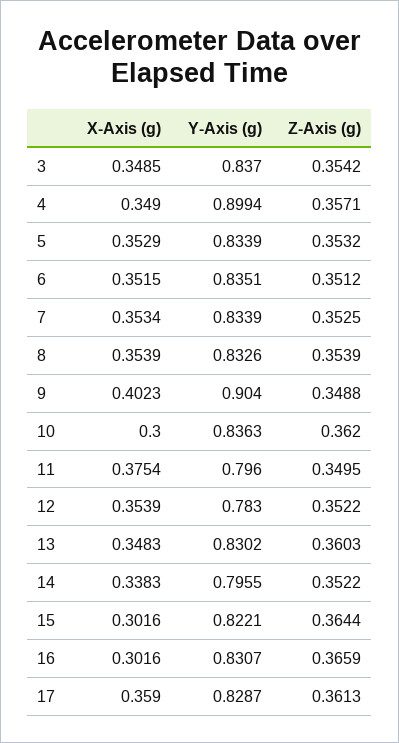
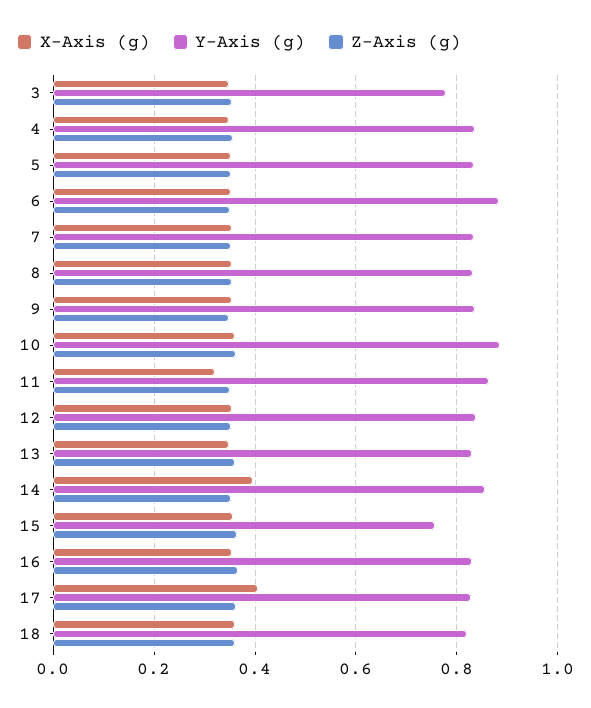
  {
    "X-Axis (g)": {
      "3": 0.3485,
      "4": 0.349,
      "5": 0.3529,
      "6": 0.3515,
      "7": 0.3534,
      "8": 0.3539,
-     "9": 0.4023,
+     "9": 0.36,
-     "10": 0.3,
+     "10": 0.36,
-     "11": 0.3754,
+     "11": 0.32,
      "12": 0.3539,
      "13": 0.3483,
-     "14": 0.3383,
+     "14": 0.4,
-     "15": 0.3016,
+     "15": 0.36,
-     "16": 0.3016,
+     "16": 0.36,
-     "17": 0.359
+     "17": 0.4,
+     "18": 0.36
    },
    "Y-Axis (g)": {
-     "3": 0.837,
+     "3": 0.78,
-     "4": 0.8994,
+     "4": 0.84,
      "5": 0.8339,
-     "6": 0.8351,
+     "6": 0.88,
      "7": 0.8339,
      "8": 0.8326,
-     "9": 0.904,
+     "9": 0.84,
-     "10": 0.8363,
+     "10": 0.88,
-     "11": 0.796,
+     "11": 0.86,
-     "12": 0.783,
+     "12": 0.84,
      "13": 0.8302,
-     "14": 0.7955,
+     "14": 0.86,
-     "15": 0.8221,
+     "15": 0.76,
      "16": 0.8307,
-     "17": 0.8287
+     "17": 0.8287,
+     "18": 0.82
    },
    "Z-Axis (g)": {
      "3": 0.3542,
      "4": 0.3571,
      "5": 0.3532,
      "6": 0.3512,
      "7": 0.3525,
      "8": 0.3539,
      "9": 0.3488,
      "10": 0.362,
      "11": 0.3495,
      "12": 0.3522,
      "13": 0.3603,
      "14": 0.3522,
      "15": 0.3644,
      "16": 0.3659,
-     "17": 0.3613
+     "17": 0.3613,
+     "18": 0.36
    }
  }

